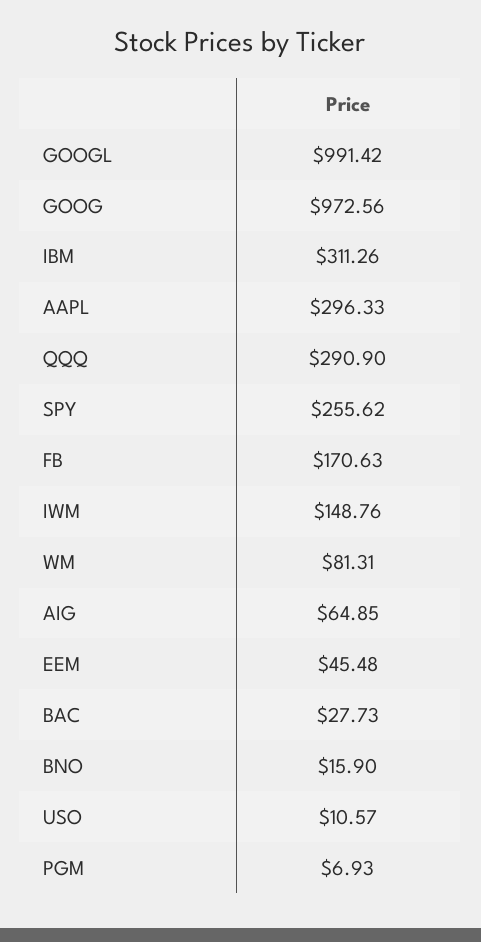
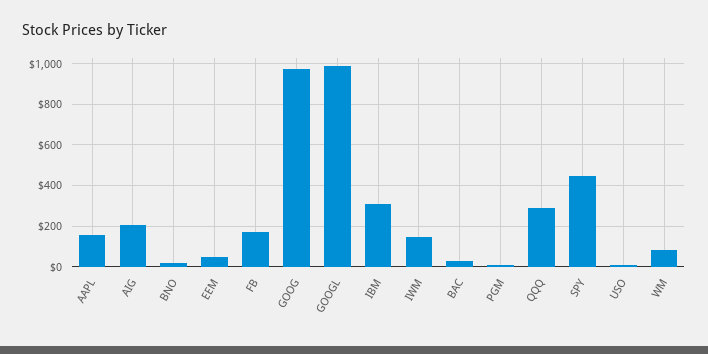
  {
    "GOOGL": 991.42,
    "GOOG": 972.56,
    "IBM": 311.26,
-   "AAPL": 296.33,
+   "AAPL": 150,
    "QQQ": 290.9,
-   "SPY": 255.62,
+   "SPY": 450,
    "FB": 170.63,
    "IWM": 148.76,
    "WM": 81.31,
-   "AIG": 64.85,
+   "AIG": 200,
    "EEM": 45.48,
    "BAC": 27.73,
    "BNO": 15.9,
    "USO": 10.57,
    "PGM": 6.93
  }

